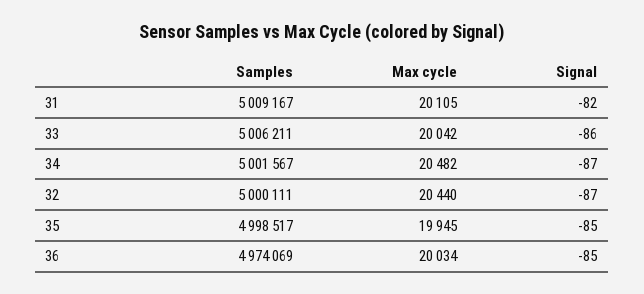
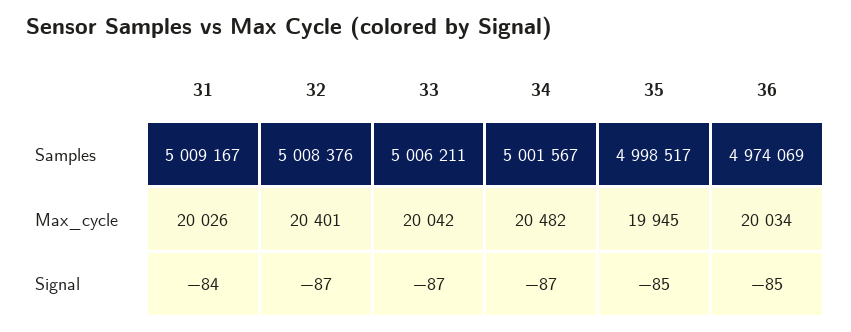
  {
    "Samples": {
      "31": 5009167,
      "33": 5006211,
      "34": 5001567,
-     "32": 5000111,
+     "32": 5008376,
      "35": 4998517,
      "36": 4974069
    },
    "Max cycle": {
-     "31": 20105,
+     "31": 20026,
      "33": 20042,
      "34": 20482,
-     "32": 20440,
+     "32": 20401,
      "35": 19945,
      "36": 20034
    },
    "Signal": {
-     "31": -82,
+     "31": -84,
-     "33": -86,
+     "33": -87,
      "34": -87,
      "32": -87,
      "35": -85,
      "36": -85
    }
  }

